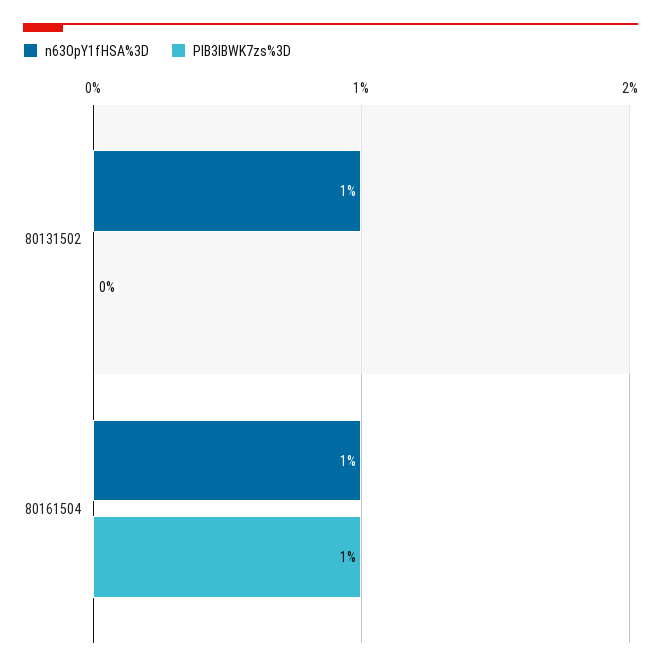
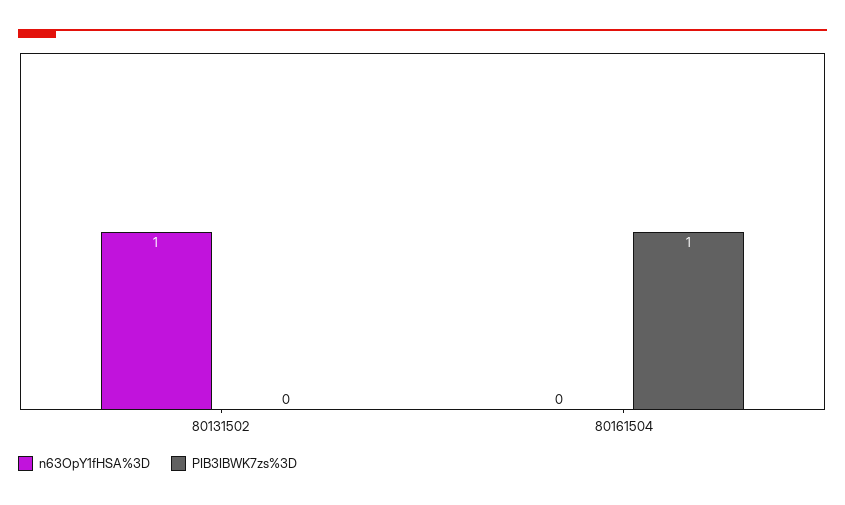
  {
    "n63OpY1fHSA%3D": {
      "80131502": 1,
-     "80161504": 1
+     "80161504": 0
    },
    "PIB3IBWK7zs%3D": {
      "80131502": 0,
      "80161504": 1
    }
  }

